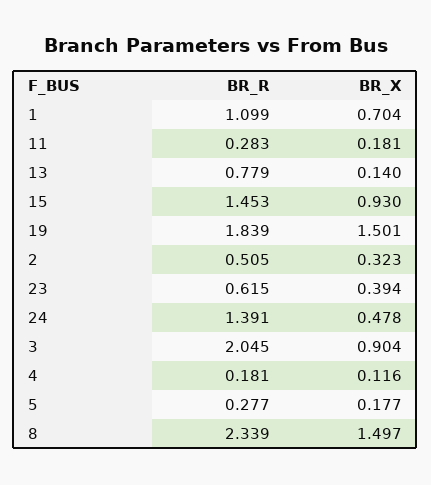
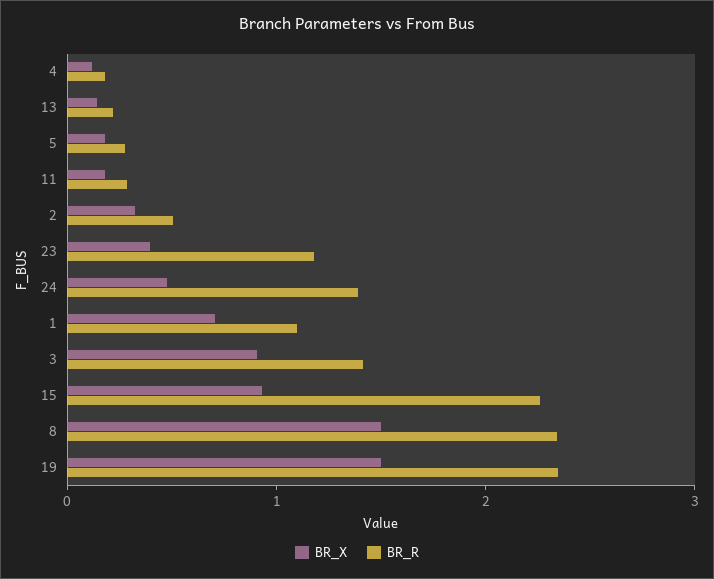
  {
    "BR_R": {
      "1": 1.099,
      "11": 0.283,
-     "13": 0.779,
+     "13": 0.2,
-     "15": 1.453,
+     "15": 2.2,
-     "19": 1.839,
+     "19": 2.4,
      "2": 0.505,
-     "23": 0.615,
+     "23": 1.2,
      "24": 1.391,
-     "3": 2.045,
+     "3": 1.4,
      "4": 0.181,
      "5": 0.277,
      "8": 2.339
    },
    "BR_X": {
      "1": 0.704,
      "11": 0.181,
      "13": 0.14,
      "15": 0.93,
      "19": 1.501,
      "2": 0.323,
      "23": 0.394,
      "24": 0.478,
      "3": 0.904,
      "4": 0.116,
      "5": 0.177,
      "8": 1.497
    }
  }

